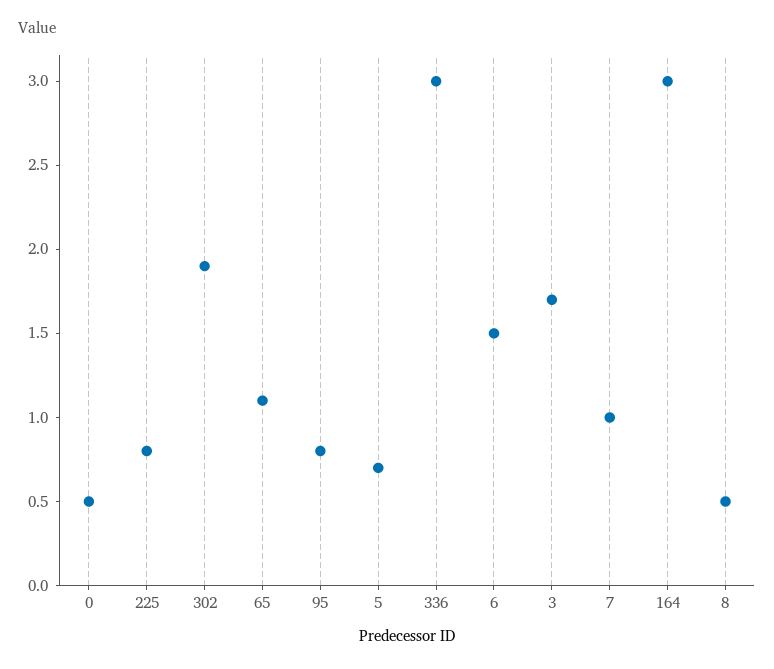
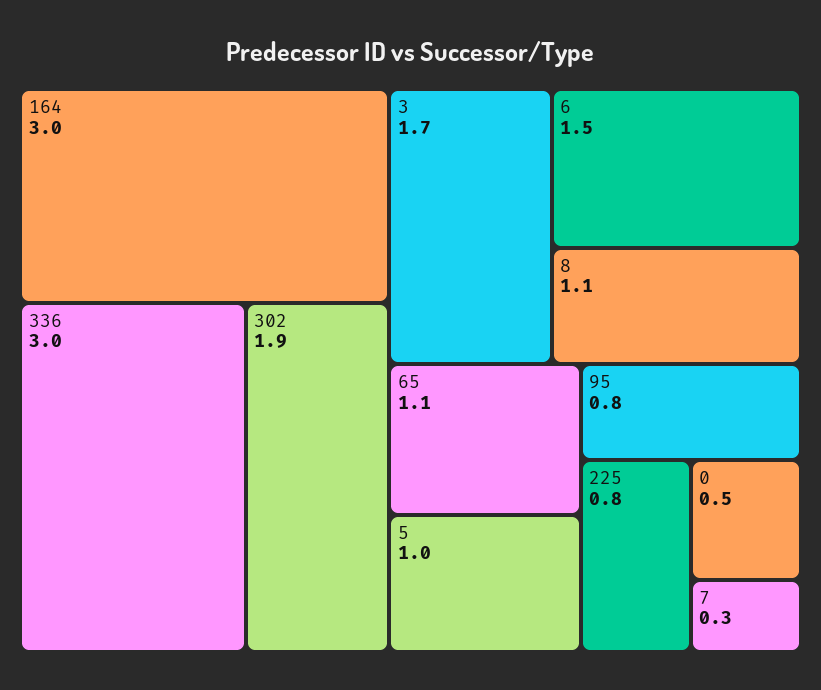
  {
    "0": 0.5,
    "225": 0.8,
    "302": 1.9,
    "65": 1.1,
    "95": 0.8,
-   "5": 0.7,
+   "5": 1,
    "336": 3,
    "6": 1.5,
    "3": 1.7,
-   "7": 1,
+   "7": 0.3,
    "164": 3,
-   "8": 0.5
+   "8": 1.1
  }

